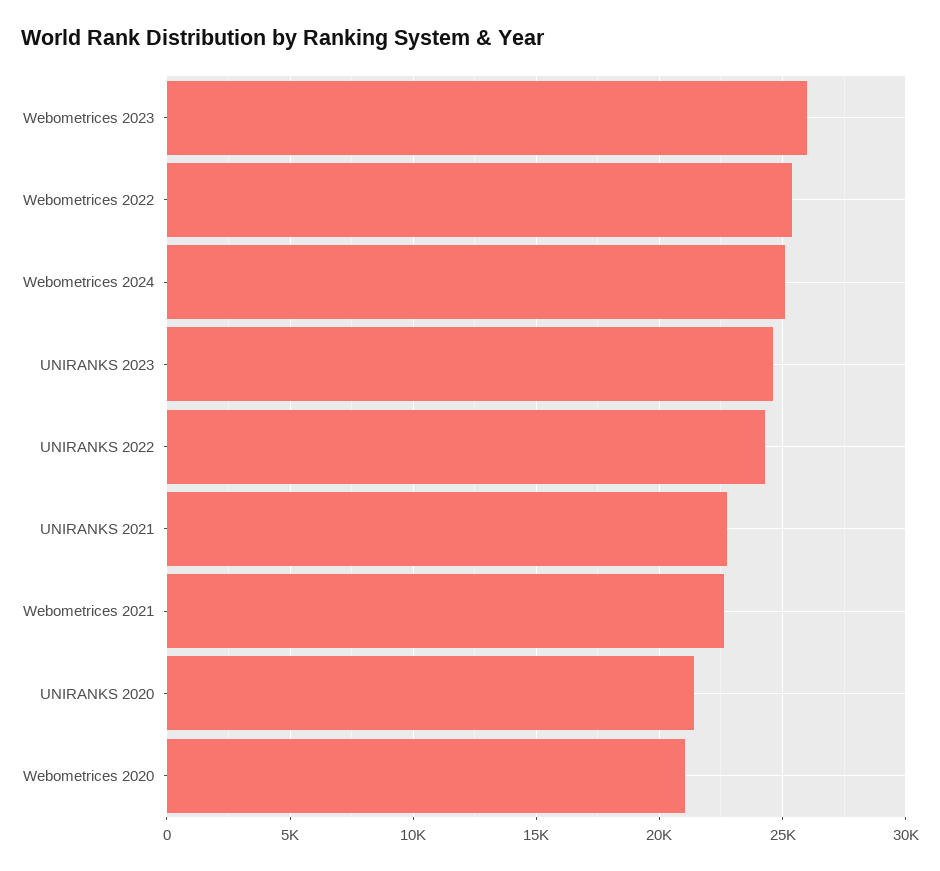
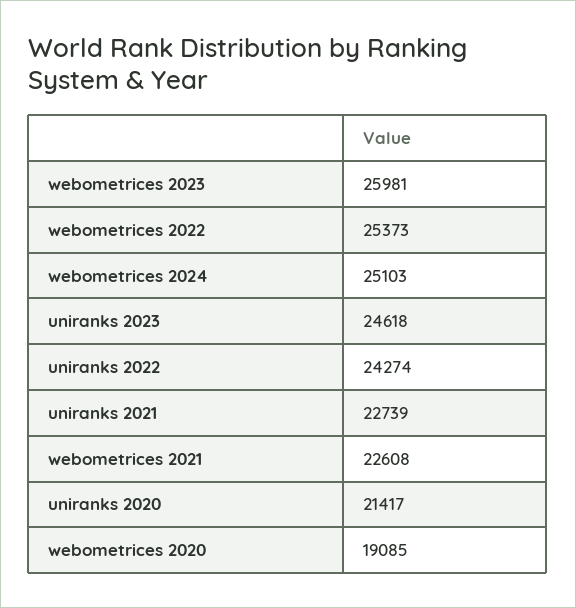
  {
    "Webometrices 2023": 25981,
    "Webometrices 2022": 25373,
    "Webometrices 2024": 25103,
    "UNIRANKS 2023": 24618,
    "UNIRANKS 2022": 24274,
    "UNIRANKS 2021": 22739,
    "Webometrices 2021": 22608,
    "UNIRANKS 2020": 21417,
-   "Webometrices 2020": 21000
+   "Webometrices 2020": 19085
  }

